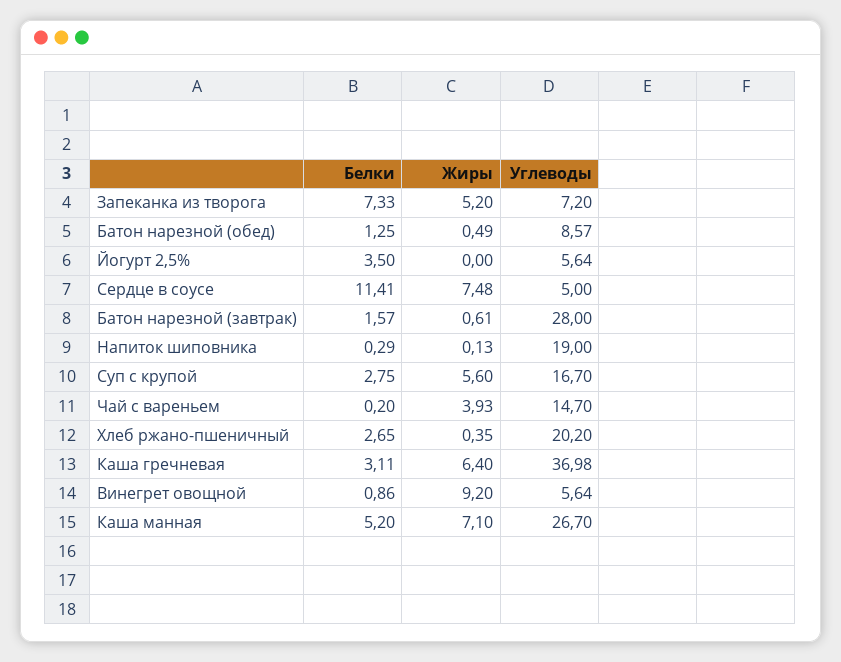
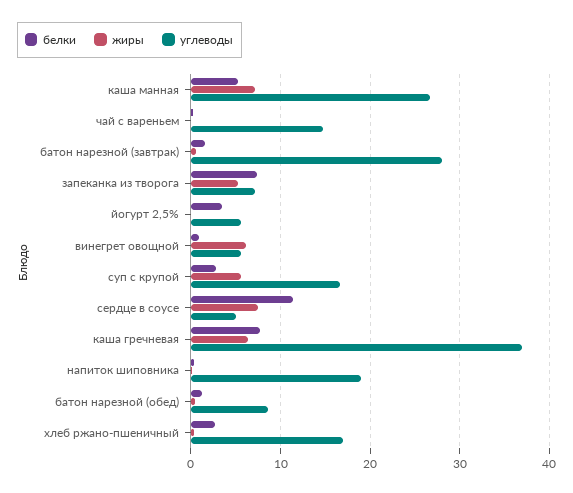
  {
    "Белки": {
      "Запеканка из творога": 7.33,
      "Батон нарезной (обед)": 1.25,
      "Йогурт 2,5%": 3.5,
      "Сердце в соусе": 11.41,
      "Батон нарезной (завтрак)": 1.57,
      "Напиток шиповника": 0.29,
      "Суп с крупой": 2.75,
      "Чай с вареньем": 0.2,
      "Хлеб ржано-пшеничный": 2.65,
-     "Каша гречневая": 3.11,
+     "Каша гречневая": 8,
      "Винегрет овощной": 0.86,
      "Каша манная": 5.2
    },
    "Жиры": {
      "Запеканка из творога": 5.2,
      "Батон нарезной (обед)": 0.49,
      "Йогурт 2,5%": 0,
      "Сердце в соусе": 7.48,
      "Батон нарезной (завтрак)": 0.61,
      "Напиток шиповника": 0.13,
      "Суп с крупой": 5.6,
-     "Чай с вареньем": 3.93,
+     "Чай с вареньем": 0,
      "Хлеб ржано-пшеничный": 0.35,
      "Каша гречневая": 6.4,
-     "Винегрет овощной": 9.2,
+     "Винегрет овощной": 6,
      "Каша манная": 7.1
    },
    "Углеводы": {
      "Запеканка из творога": 7.2,
      "Батон нарезной (обед)": 8.57,
      "Йогурт 2,5%": 5.64,
      "Сердце в соусе": 5,
      "Батон нарезной (завтрак)": 28,
      "Напиток шиповника": 19,
      "Суп с крупой": 16.7,
      "Чай с вареньем": 14.7,
-     "Хлеб ржано-пшеничный": 20.2,
+     "Хлеб ржано-пшеничный": 17,
      "Каша гречневая": 36.98,
      "Винегрет овощной": 5.64,
      "Каша манная": 26.7
    }
  }

